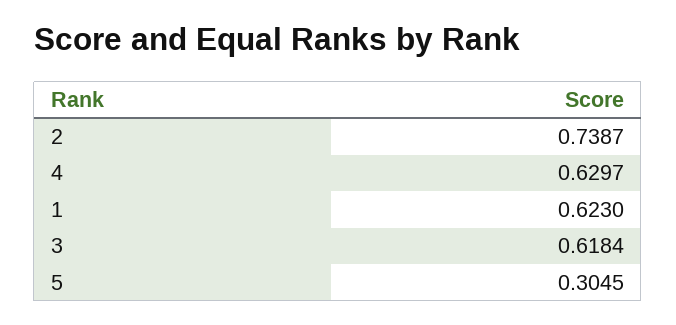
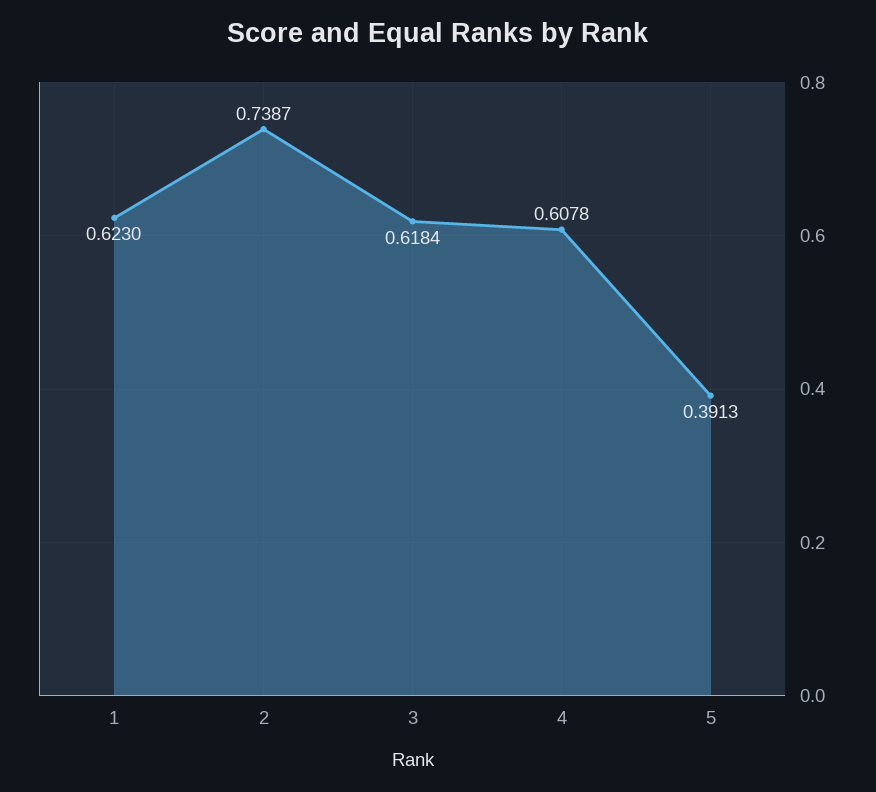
  {
    "2": 0.7387,
-   "4": 0.6297,
+   "4": 0.6078,
    "1": 0.623,
    "3": 0.6184,
-   "5": 0.3045
+   "5": 0.3913
  }

